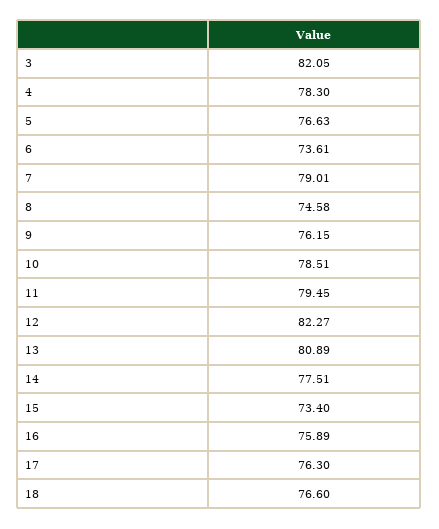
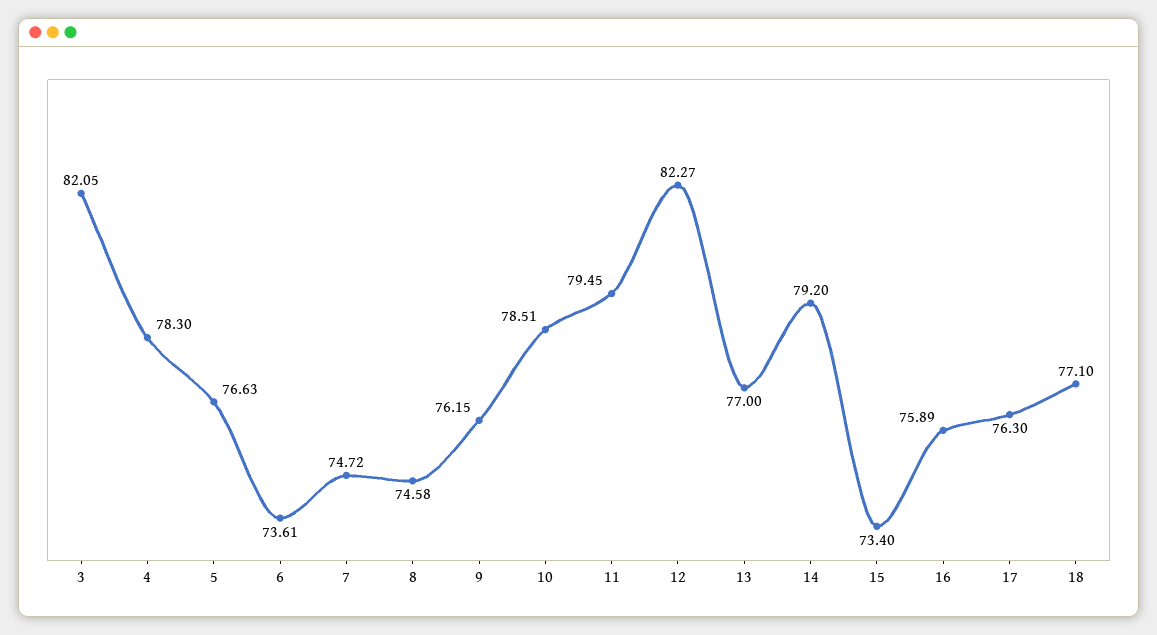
  {
    "3": 82.05,
    "4": 78.3,
    "5": 76.63,
    "6": 73.61,
-   "7": 79.01,
+   "7": 74.72,
    "8": 74.58,
    "9": 76.15,
    "10": 78.51,
    "11": 79.45,
    "12": 82.27,
-   "13": 80.89,
+   "13": 77,
-   "14": 77.51,
+   "14": 79.2,
    "15": 73.4,
    "16": 75.89,
    "17": 76.3,
-   "18": 76.6
+   "18": 77.1
  }

